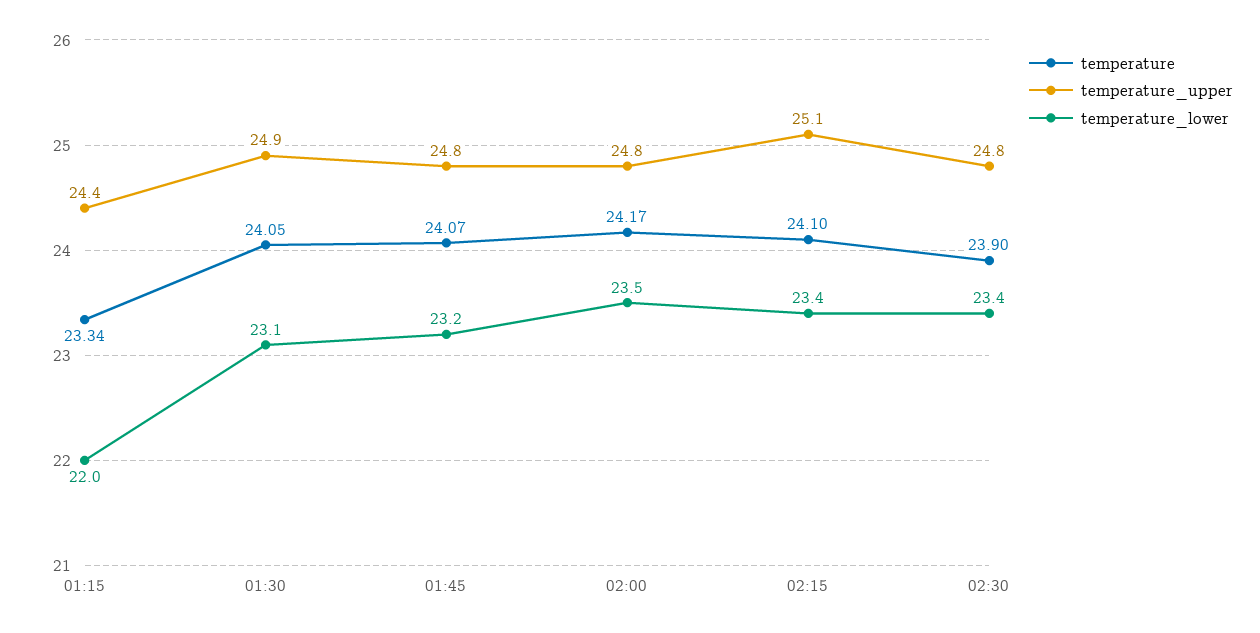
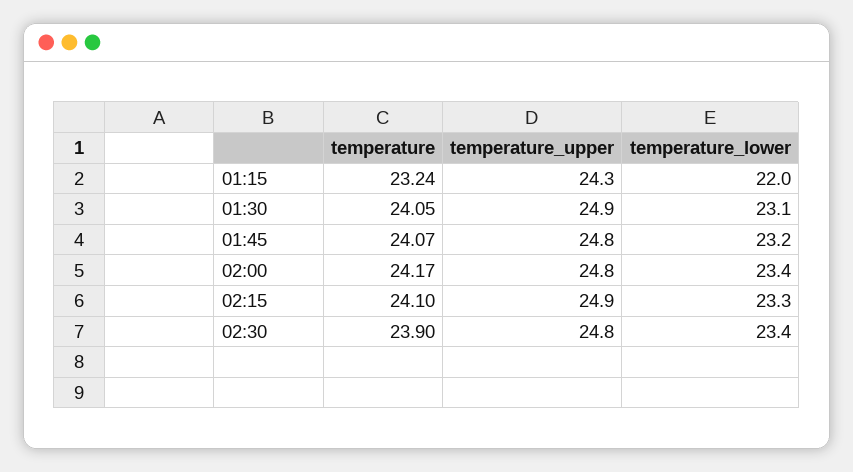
  {
    "temperature": {
-     "01:15": 23.34,
+     "01:15": 23.24,
      "01:30": 24.05,
      "01:45": 24.07,
      "02:00": 24.17,
      "02:15": 24.1,
      "02:30": 23.9
    },
    "temperature_upper": {
-     "01:15": 24.4,
+     "01:15": 24.3,
      "01:30": 24.9,
      "01:45": 24.8,
      "02:00": 24.8,
-     "02:15": 25.1,
+     "02:15": 24.9,
      "02:30": 24.8
    },
    "temperature_lower": {
      "01:15": 22,
      "01:30": 23.1,
      "01:45": 23.2,
-     "02:00": 23.5,
+     "02:00": 23.4,
-     "02:15": 23.4,
+     "02:15": 23.3,
      "02:30": 23.4
    }
  }

